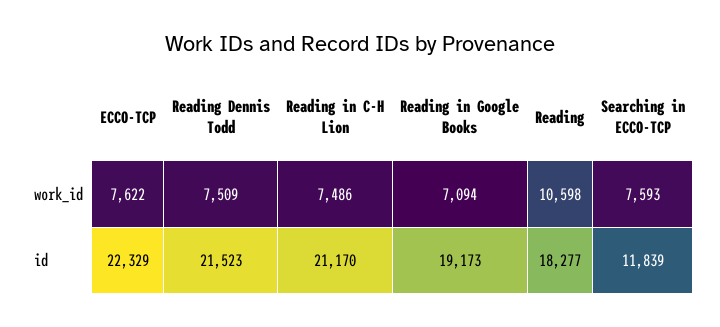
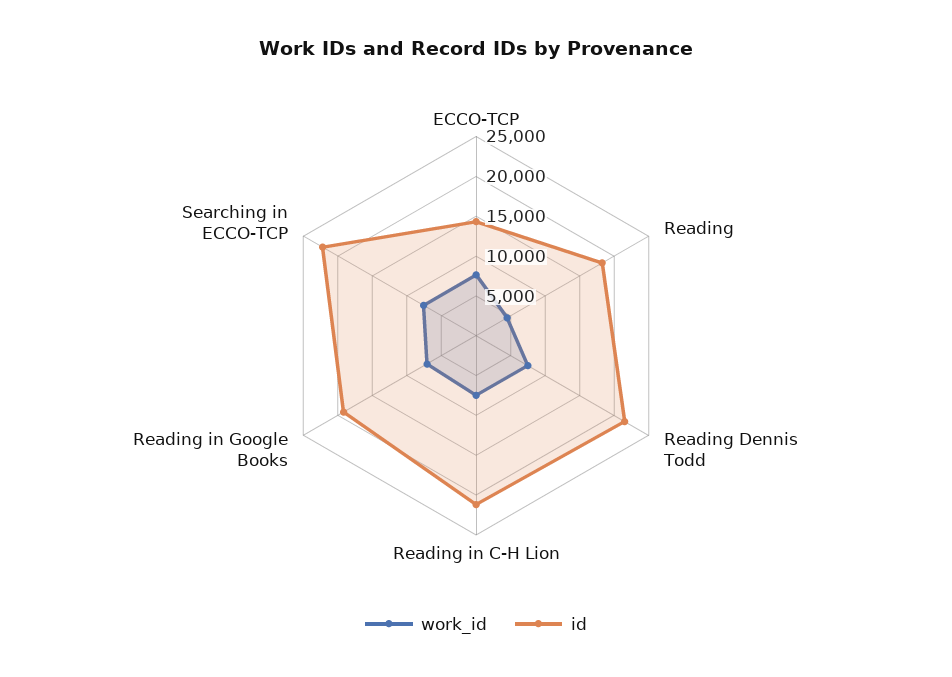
  {
    "work_id": {
      "ECCO-TCP": 7622,
      "Reading Dennis Todd": 7509,
      "Reading in C-H Lion": 7486,
      "Reading in Google Books": 7094,
-     "Reading": 10598,
+     "Reading": 5000,
      "Searching in ECCO-TCP": 7593
    },
    "id": {
-     "ECCO-TCP": 22329,
+     "ECCO-TCP": 15000,
      "Reading Dennis Todd": 21523,
      "Reading in C-H Lion": 21170,
      "Reading in Google Books": 19173,
      "Reading": 18277,
-     "Searching in ECCO-TCP": 11839
+     "Searching in ECCO-TCP": 22500
    }
  }

